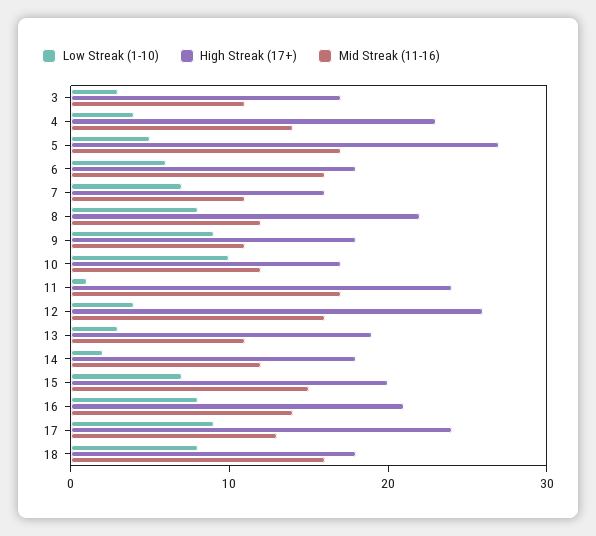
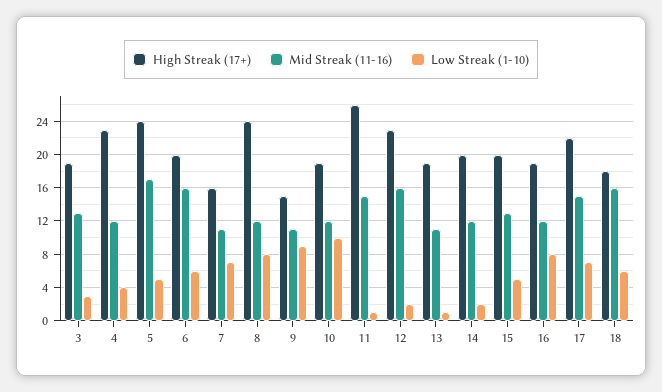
  {
    "Low Streak (1-10)": {
      "3": 3,
      "4": 4,
      "5": 5,
      "6": 6,
      "7": 7,
      "8": 8,
      "9": 9,
      "10": 10,
      "11": 1,
-     "12": 4,
+     "12": 2,
-     "13": 3,
+     "13": 1,
      "14": 2,
-     "15": 7,
+     "15": 5,
      "16": 8,
-     "17": 9,
+     "17": 7,
-     "18": 8
+     "18": 6
    },
    "High Streak (17+)": {
-     "3": 17,
+     "3": 19,
      "4": 23,
-     "5": 27,
+     "5": 24,
-     "6": 18,
+     "6": 20,
      "7": 16,
-     "8": 22,
+     "8": 24,
-     "9": 18,
+     "9": 15,
-     "10": 17,
+     "10": 19,
-     "11": 24,
+     "11": 26,
-     "12": 26,
+     "12": 23,
      "13": 19,
-     "14": 18,
+     "14": 20,
      "15": 20,
-     "16": 21,
+     "16": 19,
-     "17": 24,
+     "17": 22,
      "18": 18
    },
    "Mid Streak (11-16)": {
-     "3": 11,
+     "3": 13,
-     "4": 14,
+     "4": 12,
      "5": 17,
      "6": 16,
      "7": 11,
      "8": 12,
      "9": 11,
      "10": 12,
-     "11": 17,
+     "11": 15,
      "12": 16,
      "13": 11,
      "14": 12,
-     "15": 15,
+     "15": 13,
-     "16": 14,
+     "16": 12,
-     "17": 13,
+     "17": 15,
      "18": 16
    }
  }

